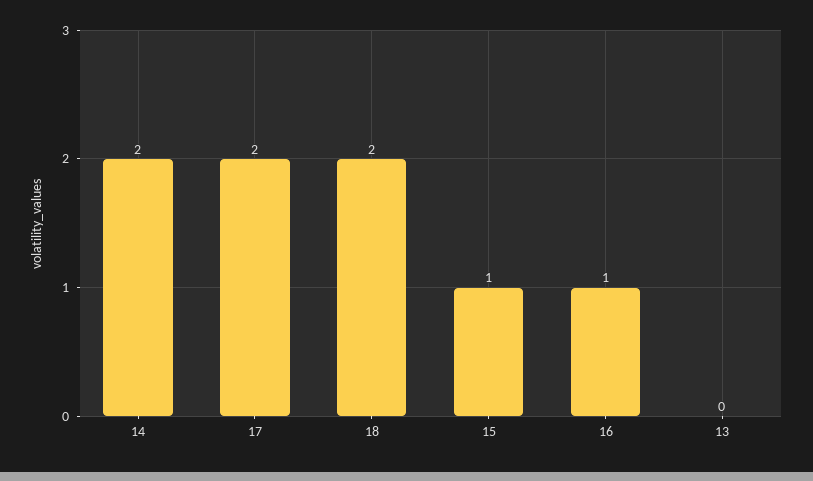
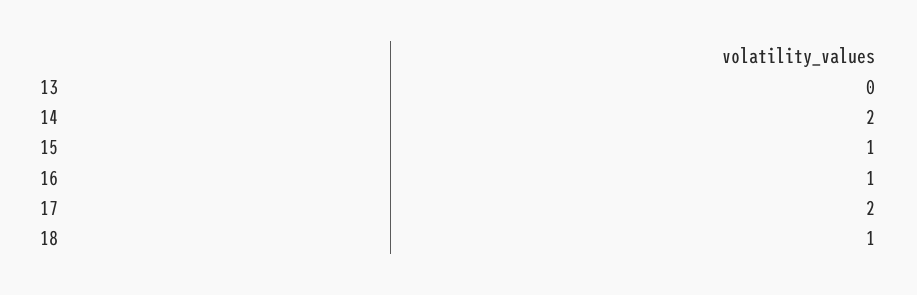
  {
    "14": 2,
    "17": 2,
-   "18": 2,
+   "18": 1,
    "15": 1,
    "16": 1,
    "13": 0
  }

